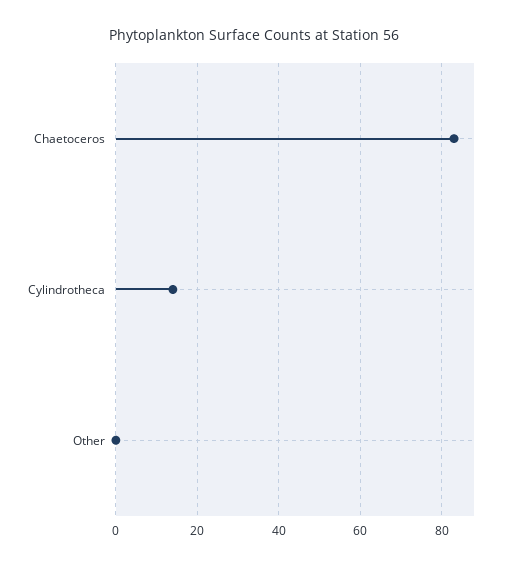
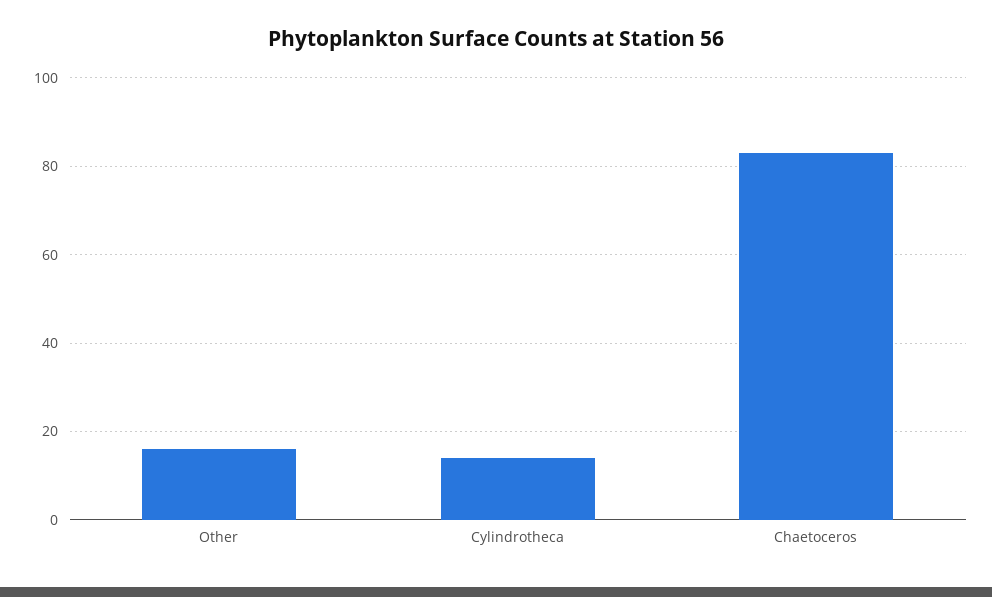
  {
    "Chaetoceros": 85,
    "Cylindrotheca": 15,
-   "Other": 0
+   "Other": 15
  }

